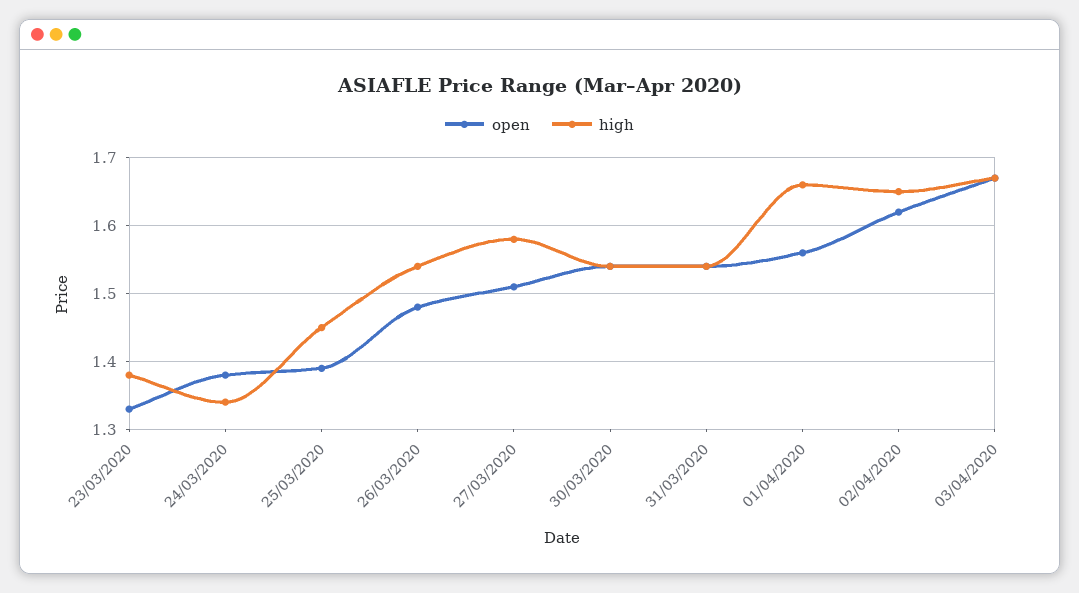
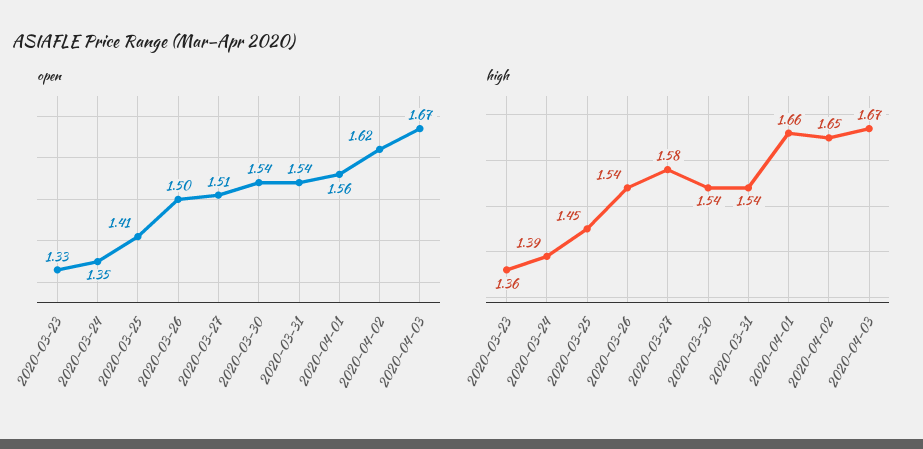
  {
    "open": {
      "23/03/2020": 1.33,
-     "24/03/2020": 1.38,
+     "24/03/2020": 1.35,
-     "25/03/2020": 1.39,
+     "25/03/2020": 1.41,
-     "26/03/2020": 1.48,
+     "26/03/2020": 1.5,
      "27/03/2020": 1.51,
      "30/03/2020": 1.54,
      "31/03/2020": 1.54,
      "01/04/2020": 1.56,
      "02/04/2020": 1.62,
      "03/04/2020": 1.67
    },
    "high": {
-     "23/03/2020": 1.38,
+     "23/03/2020": 1.36,
-     "24/03/2020": 1.34,
+     "24/03/2020": 1.39,
      "25/03/2020": 1.45,
      "26/03/2020": 1.54,
      "27/03/2020": 1.58,
      "30/03/2020": 1.54,
      "31/03/2020": 1.54,
      "01/04/2020": 1.66,
      "02/04/2020": 1.65,
      "03/04/2020": 1.67
    }
  }

